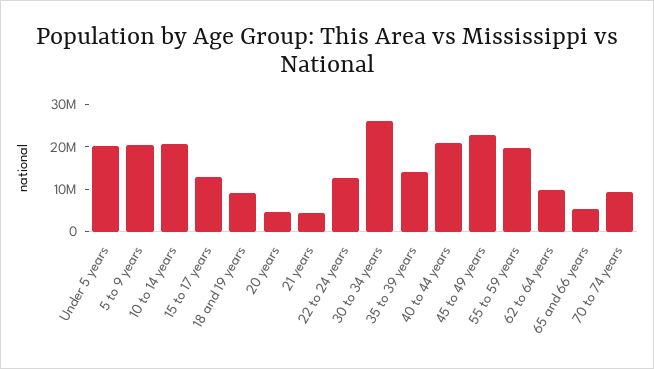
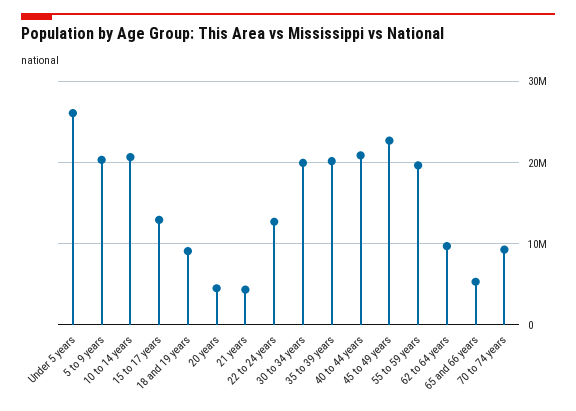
  {
-   "Under 5 years": 20000000,
+   "Under 5 years": 26000000,
    "5 to 9 years": 20000000,
    "10 to 14 years": 21000000,
    "15 to 17 years": 13000000,
    "18 and 19 years": 9000000,
    "20 years": 5000000,
    "21 years": 4000000,
    "22 to 24 years": 13000000,
-   "30 to 34 years": 26000000,
+   "30 to 34 years": 20000000,
-   "35 to 39 years": 14000000,
+   "35 to 39 years": 20000000,
    "40 to 44 years": 21000000,
    "45 to 49 years": 23000000,
    "55 to 59 years": 20000000,
    "62 to 64 years": 10000000,
    "65 and 66 years": 5000000,
    "70 to 74 years": 9000000
  }

